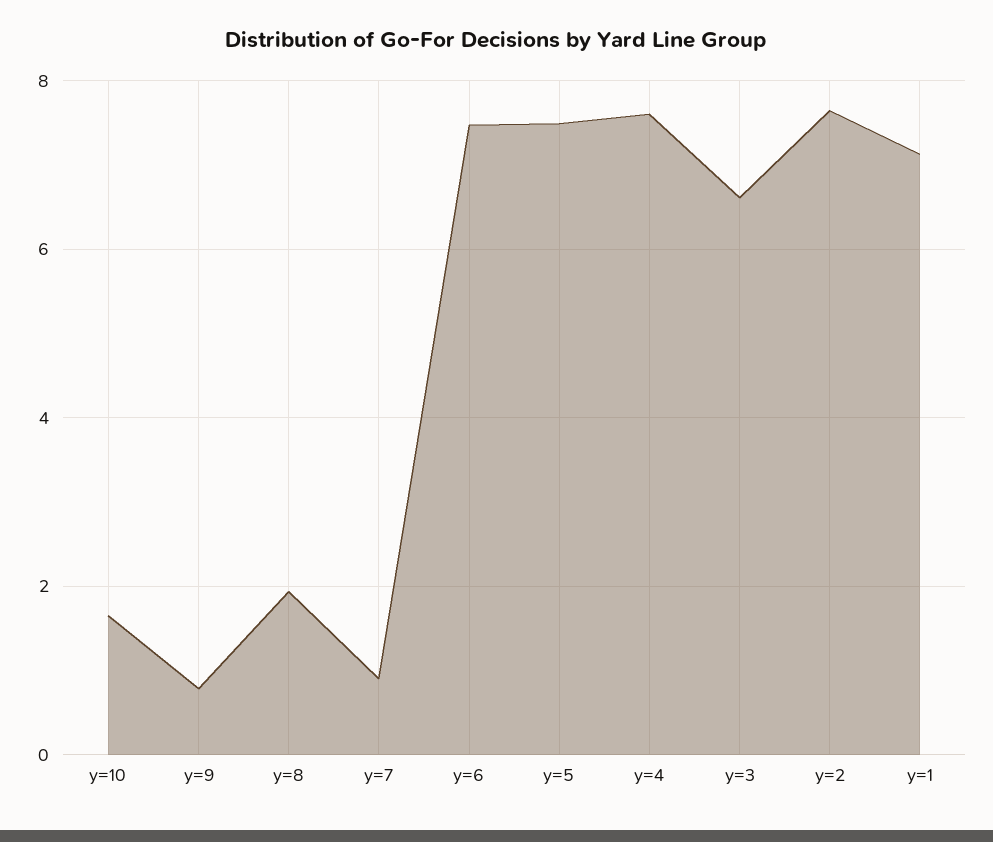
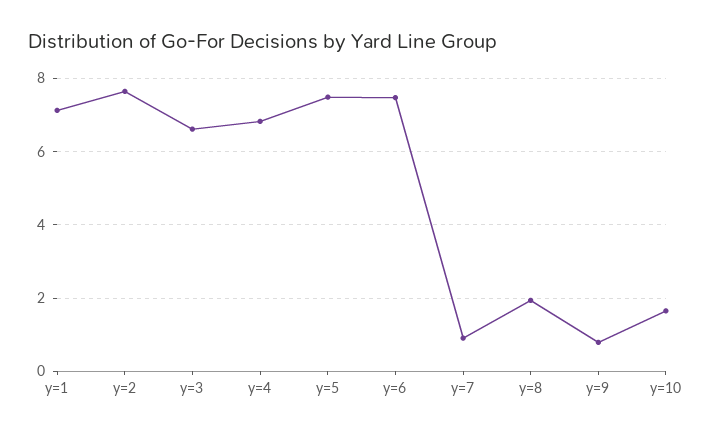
  {
    "y=10": 1.6,
    "y=9": 0.8,
    "y=8": 2,
    "y=7": 1,
    "y=6": 7.4,
    "y=5": 7.4,
-   "y=4": 7.6,
+   "y=4": 6.8,
    "y=3": 6.6,
    "y=2": 7.6,
    "y=1": 7.2
  }

